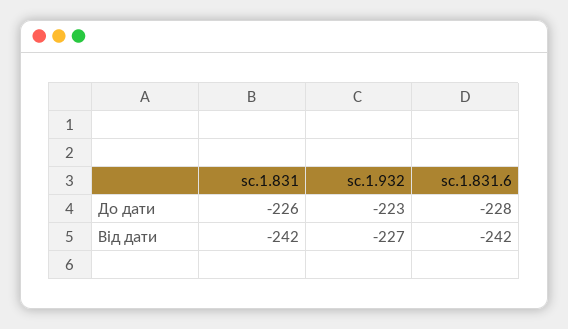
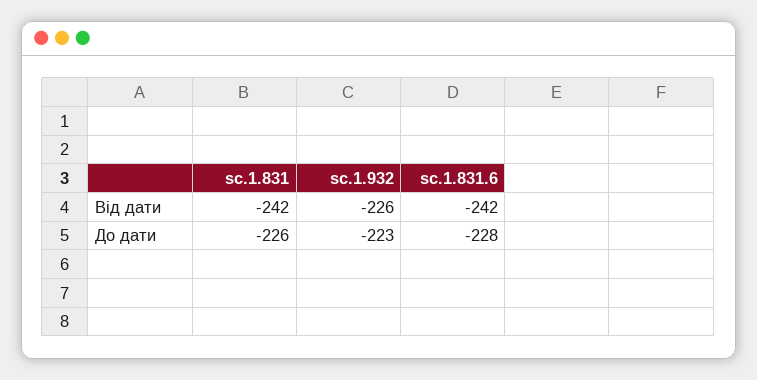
  {
    "sc.1.831": {
      "До дати": -226,
      "Від дати": -242
    },
    "sc.1.932": {
      "До дати": -223,
-     "Від дати": -227
+     "Від дати": -226
    },
    "sc.1.831.6": {
      "До дати": -228,
      "Від дати": -242
    }
  }

